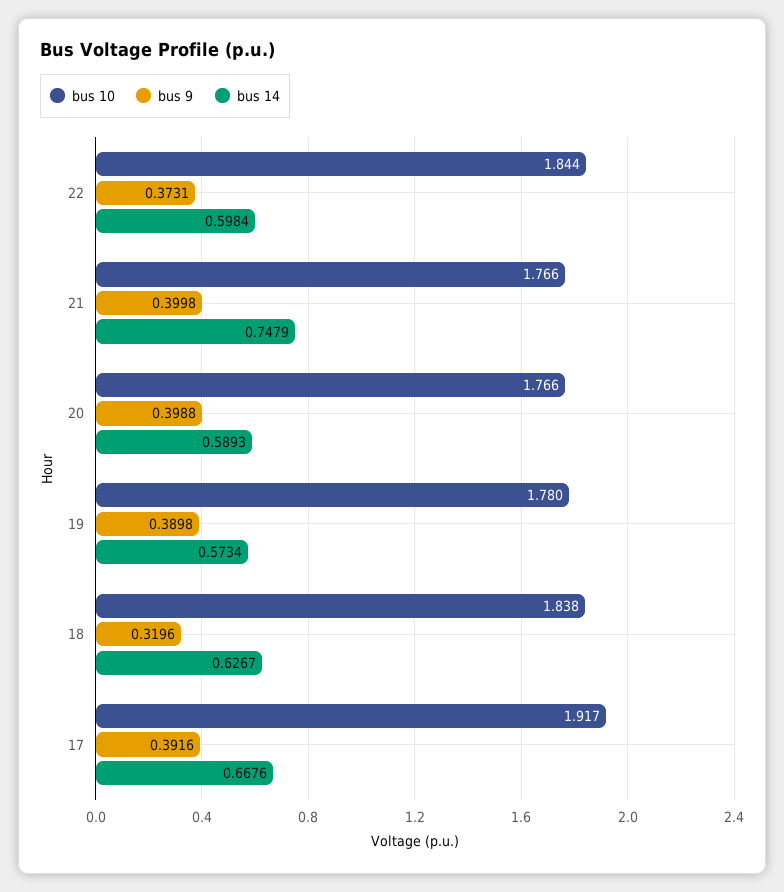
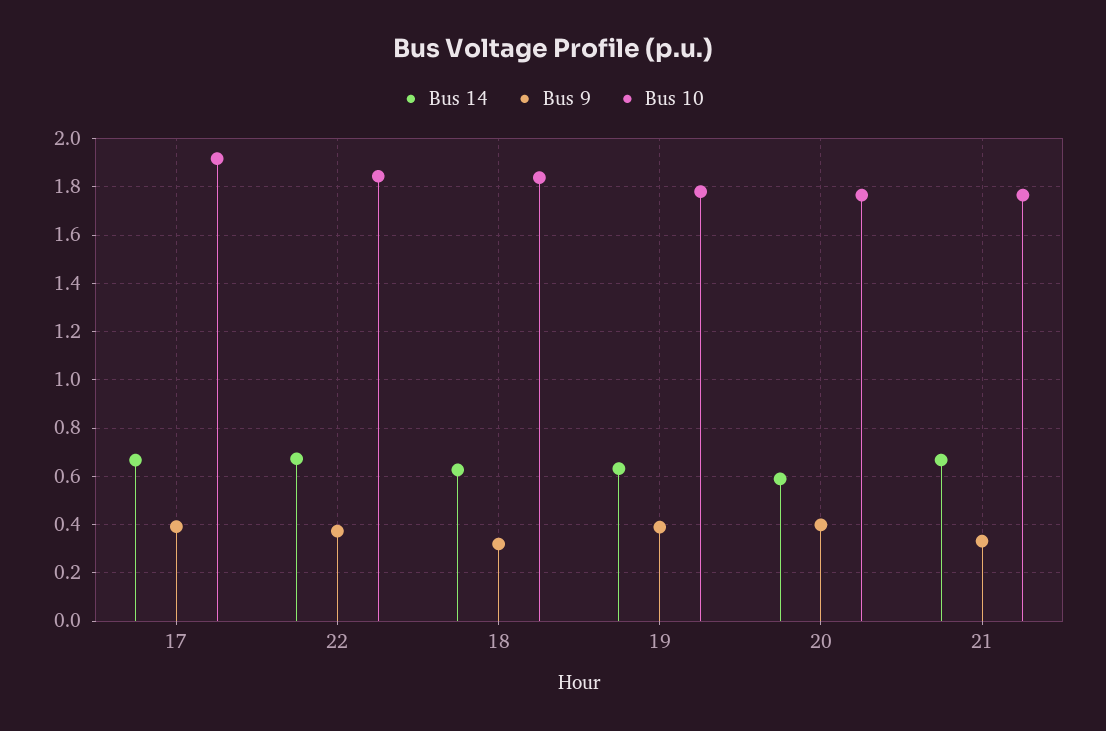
  {
    "bus 10": {
      "22": 1.844,
      "21": 1.766,
      "20": 1.766,
      "19": 1.78,
      "18": 1.838,
      "17": 1.917
    },
    "bus 9": {
      "22": 0.3731,
-     "21": 0.3998,
+     "21": 0.325,
      "20": 0.3988,
      "19": 0.3898,
      "18": 0.3196,
      "17": 0.3916
    },
    "bus 14": {
-     "22": 0.5984,
+     "22": 0.675,
-     "21": 0.7479,
+     "21": 0.675,
      "20": 0.5893,
-     "19": 0.5734,
+     "19": 0.625,
      "18": 0.6267,
      "17": 0.6676
    }
  }

